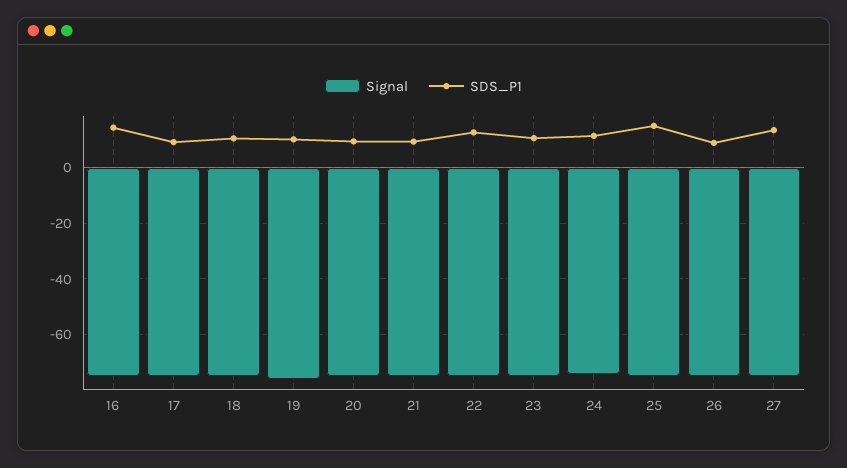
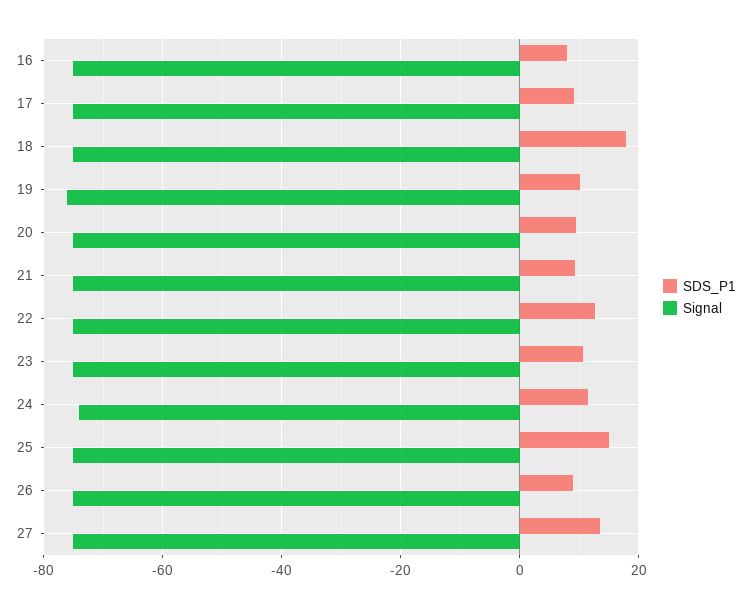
  {
    "Signal": {
      "16": -76,
      "17": -76,
      "18": -76,
      "19": -76,
      "20": -76,
      "21": -76,
      "22": -76,
      "23": -76,
      "24": -74,
      "25": -76,
      "26": -76,
      "27": -76
    },
    "SDS_P1": {
-     "16": 15,
+     "16": 8,
      "17": 10,
-     "18": 10,
+     "18": 18,
      "19": 10,
      "20": 10,
      "21": 10,
      "22": 12,
      "23": 10,
      "24": 12,
      "25": 14,
      "26": 8,
      "27": 14
    }
  }

